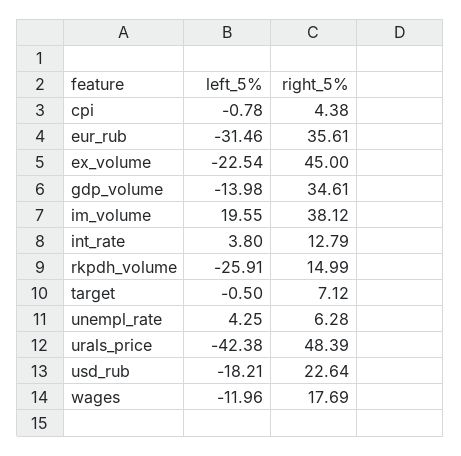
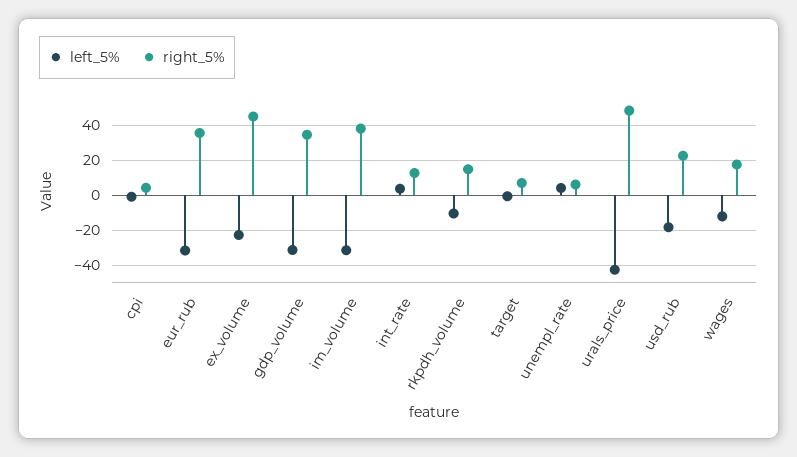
  {
    "left_5%": {
      "cpi": -0.78,
      "eur_rub": -31.46,
      "ex_volume": -22.54,
-     "gdp_volume": -13.98,
+     "gdp_volume": -30,
-     "im_volume": 19.55,
+     "im_volume": -30,
      "int_rate": 3.8,
-     "rkpdh_volume": -25.91,
+     "rkpdh_volume": -10,
      "target": -0.5,
      "unempl_rate": 4.25,
      "urals_price": -42.38,
      "usd_rub": -18.21,
      "wages": -11.96
    },
    "right_5%": {
      "cpi": 4.38,
      "eur_rub": 35.61,
      "ex_volume": 45,
      "gdp_volume": 34.61,
      "im_volume": 38.12,
      "int_rate": 12.79,
      "rkpdh_volume": 14.99,
      "target": 7.12,
      "unempl_rate": 6.28,
      "urals_price": 48.39,
      "usd_rub": 22.64,
      "wages": 17.69
    }
  }

